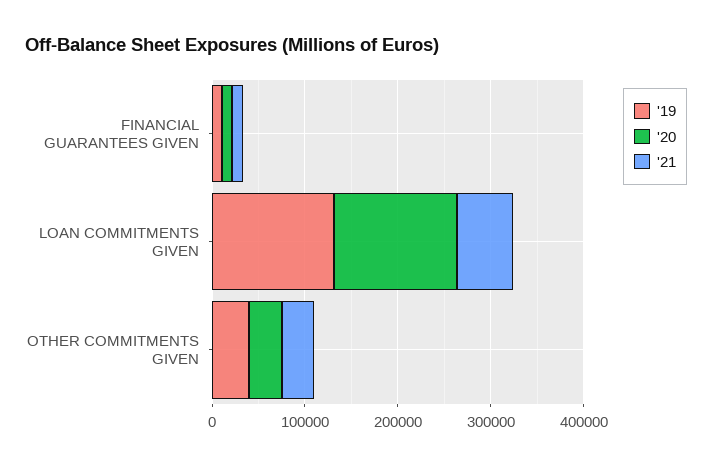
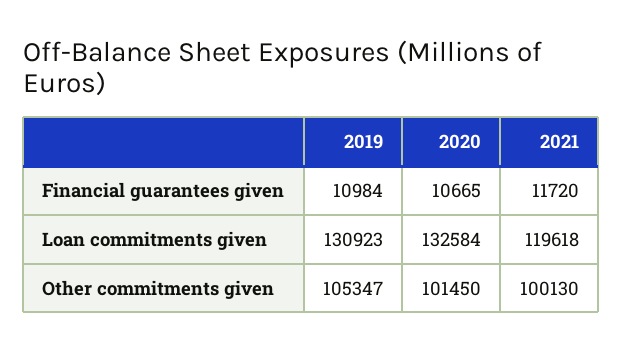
  {
    "'19": {
      "FINANCIAL GUARANTEES GIVEN": 10984,
      "LOAN COMMITMENTS GIVEN": 130923,
-     "OTHER COMMITMENTS GIVEN": 40000
+     "OTHER COMMITMENTS GIVEN": 105347
    },
    "'20": {
      "FINANCIAL GUARANTEES GIVEN": 10665,
      "LOAN COMMITMENTS GIVEN": 132584,
-     "OTHER COMMITMENTS GIVEN": 40000
+     "OTHER COMMITMENTS GIVEN": 101450
    },
    "'21": {
      "FINANCIAL GUARANTEES GIVEN": 11720,
-     "LOAN COMMITMENTS GIVEN": 60000,
+     "LOAN COMMITMENTS GIVEN": 119618,
-     "OTHER COMMITMENTS GIVEN": 40000
+     "OTHER COMMITMENTS GIVEN": 100130
    }
  }

